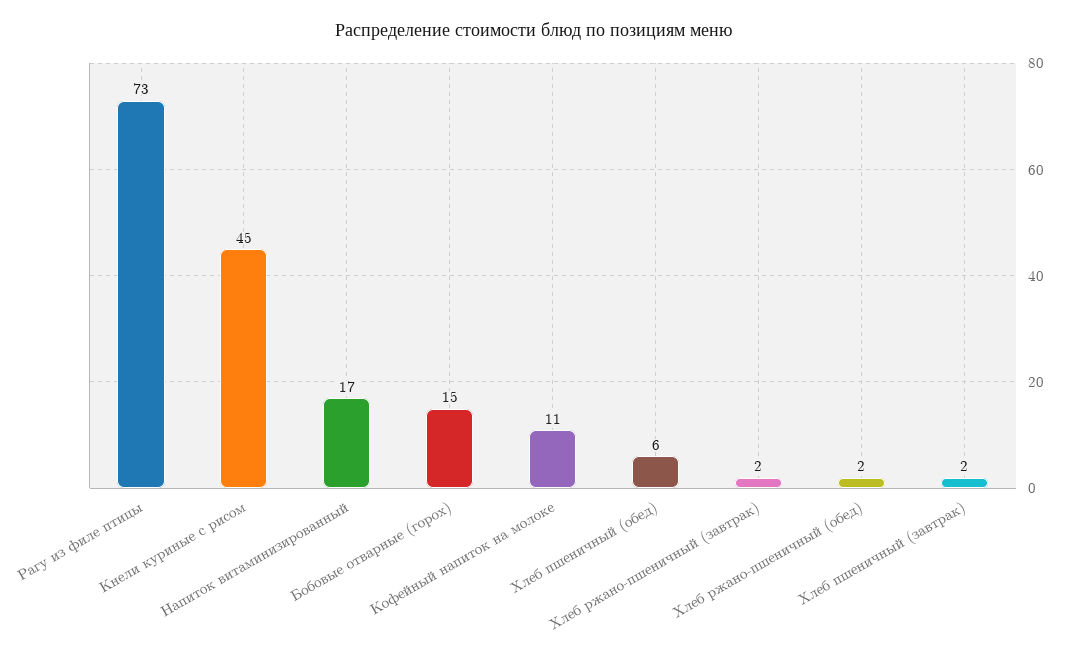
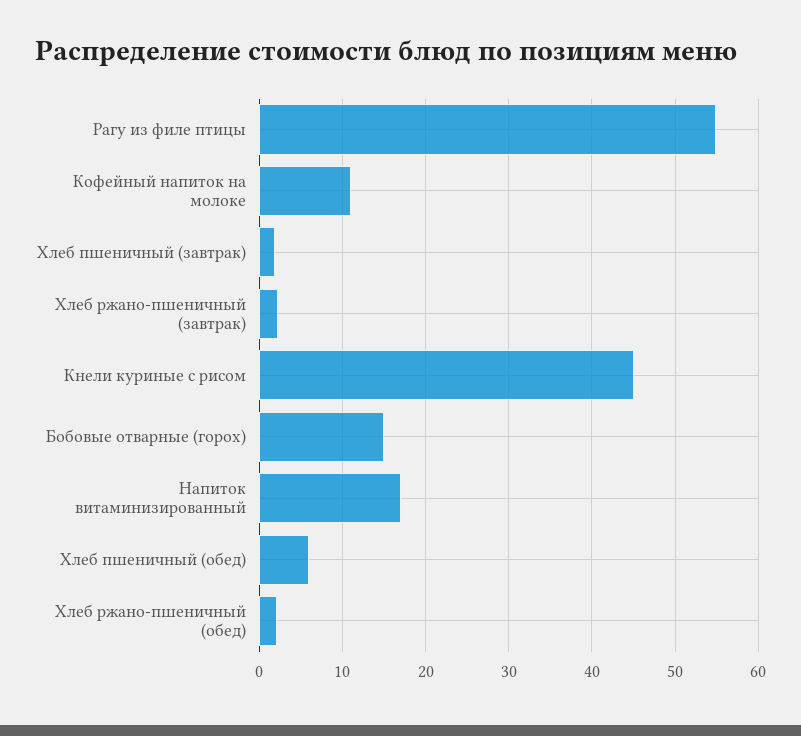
  {
-   "Рагу из филе птицы": 73,
+   "Рагу из филе птицы": 55,
    "Кнели куриные с рисом": 45,
    "Напиток витаминизированный": 17,
    "Бобовые отварные (горох)": 15,
    "Кофейный напиток на молоке": 11,
    "Хлеб пшеничный (обед)": 6,
    "Хлеб ржано-пшеничный (завтрак)": 2,
    "Хлеб ржано-пшеничный (обед)": 2,
    "Хлеб пшеничный (завтрак)": 2
  }

